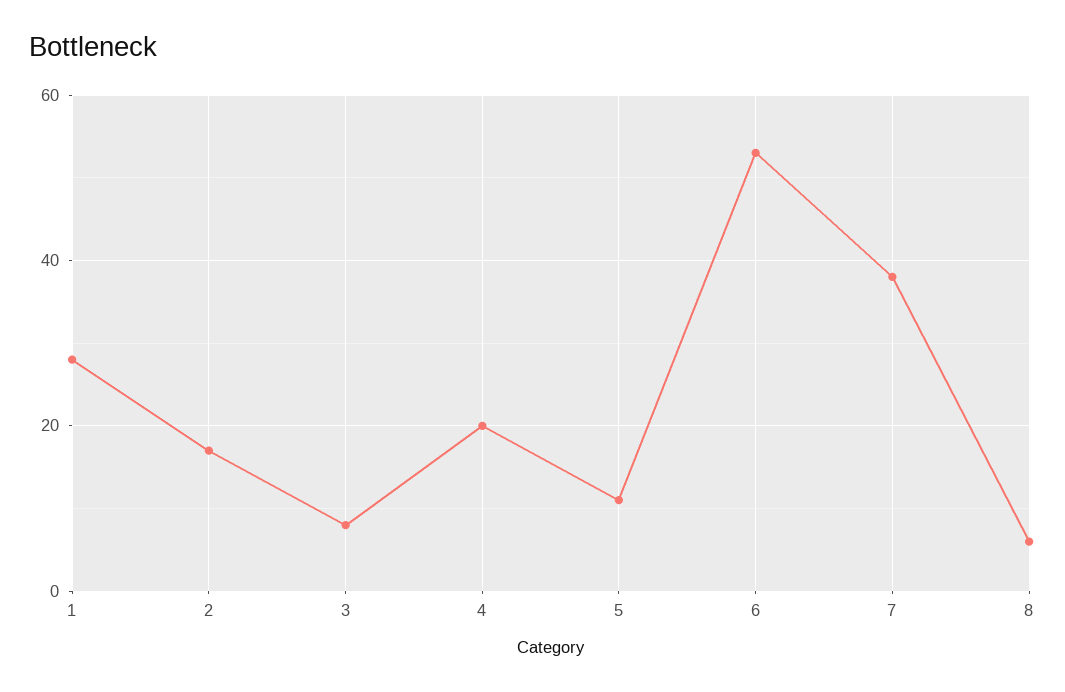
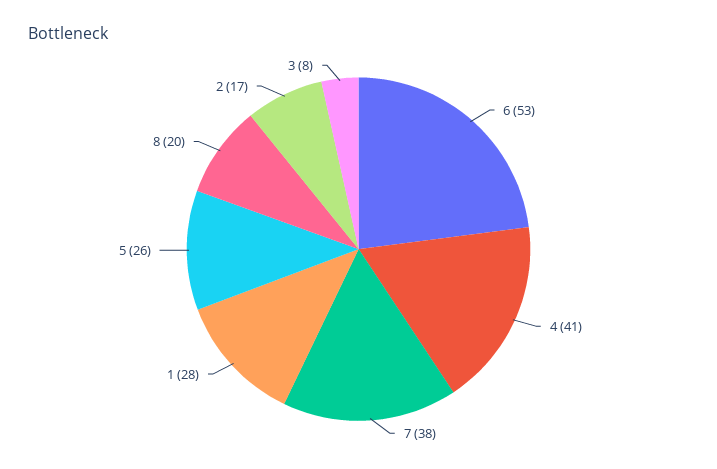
  {
    "1": 28,
    "2": 17,
    "3": 8,
-   "4": 20,
+   "4": 41,
-   "5": 10,
+   "5": 26,
    "6": 53,
    "7": 38,
-   "8": 5
+   "8": 20
  }

